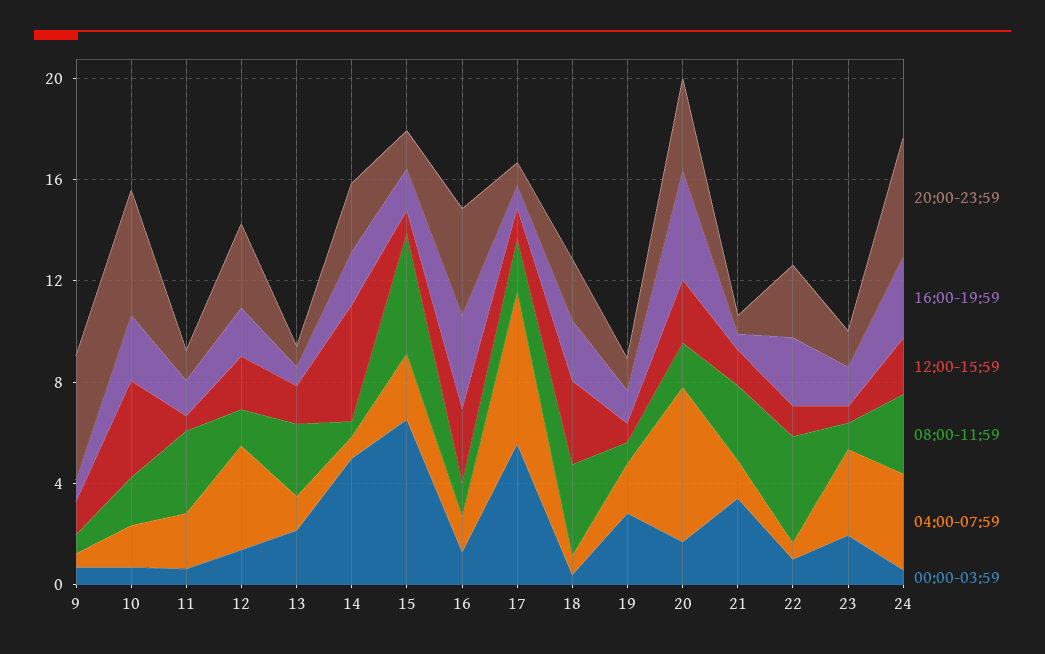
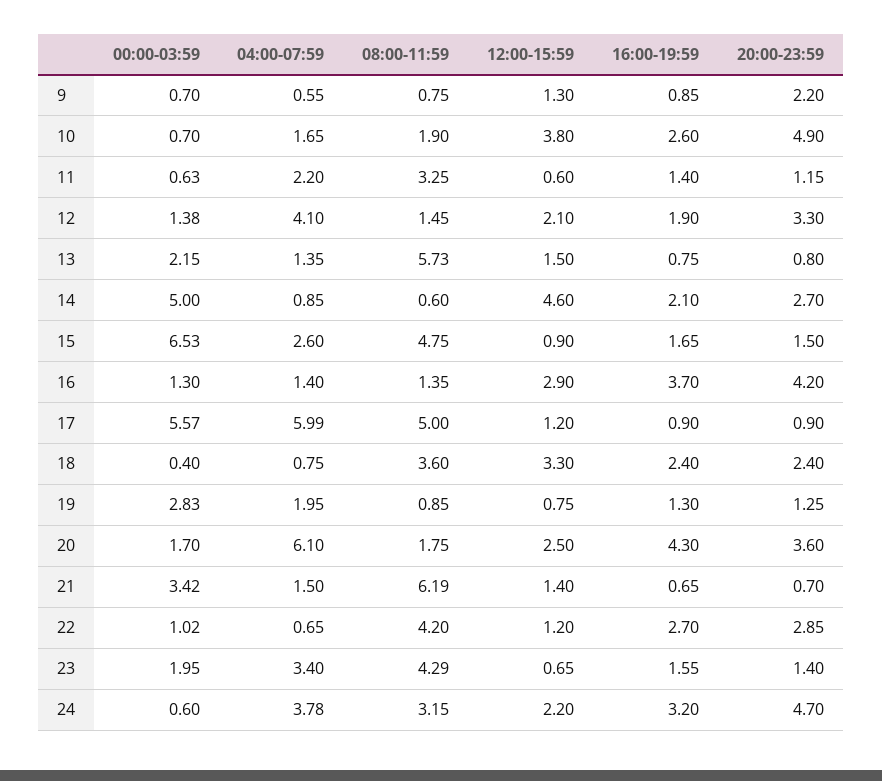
  {
    "20:00-23:59": {
-     "9": 5,
+     "9": 2.2,
      "10": 4.9,
      "11": 1.15,
      "12": 3.3,
      "13": 0.8,
      "14": 2.7,
      "15": 1.5,
      "16": 4.2,
      "17": 0.9,
      "18": 2.4,
      "19": 1.25,
      "20": 3.6,
      "21": 0.7,
      "22": 2.85,
      "23": 1.4,
      "24": 4.7
    },
    "16:00-19:59": {
      "9": 0.85,
      "10": 2.6,
      "11": 1.4,
      "12": 1.9,
      "13": 0.75,
      "14": 2.1,
      "15": 1.65,
      "16": 3.7,
      "17": 0.9,
      "18": 2.4,
      "19": 1.3,
      "20": 4.3,
      "21": 0.65,
      "22": 2.7,
      "23": 1.55,
      "24": 3.2
    },
    "12:00-15:59": {
      "9": 1.3,
      "10": 3.8,
      "11": 0.6,
      "12": 2.1,
      "13": 1.5,
      "14": 4.6,
      "15": 0.9,
      "16": 2.9,
      "17": 1.2,
      "18": 3.3,
      "19": 0.75,
      "20": 2.5,
      "21": 1.4,
      "22": 1.2,
      "23": 0.65,
      "24": 2.2
    },
    "08:00-11:59": {
      "9": 0.75,
      "10": 1.9,
      "11": 3.25,
      "12": 1.45,
-     "13": 3,
+     "13": 5.73,
      "14": 0.6,
      "15": 4.75,
      "16": 1.35,
-     "17": 2,
+     "17": 5,
      "18": 3.6,
      "19": 0.85,
      "20": 1.75,
-     "21": 3,
+     "21": 6.19,
      "22": 4.2,
-     "23": 1,
+     "23": 4.29,
      "24": 3.15
    },
    "04:00-07:59": {
      "9": 0.55,
      "10": 1.65,
      "11": 2.2,
      "12": 4.1,
      "13": 1.35,
      "14": 0.85,
      "15": 2.6,
      "16": 1.4,
      "17": 5.99,
      "18": 0.75,
      "19": 1.95,
      "20": 6.1,
      "21": 1.5,
      "22": 0.65,
      "23": 3.4,
      "24": 3.78
    },
    "00:00-03:59": {
      "9": 0.7,
      "10": 0.7,
      "11": 0.63,
      "12": 1.38,
      "13": 2.15,
      "14": 5,
      "15": 6.53,
      "16": 1.3,
      "17": 5.57,
      "18": 0.4,
      "19": 2.83,
      "20": 1.7,
      "21": 3.42,
      "22": 1.02,
      "23": 1.95,
      "24": 0.6
    }
  }

